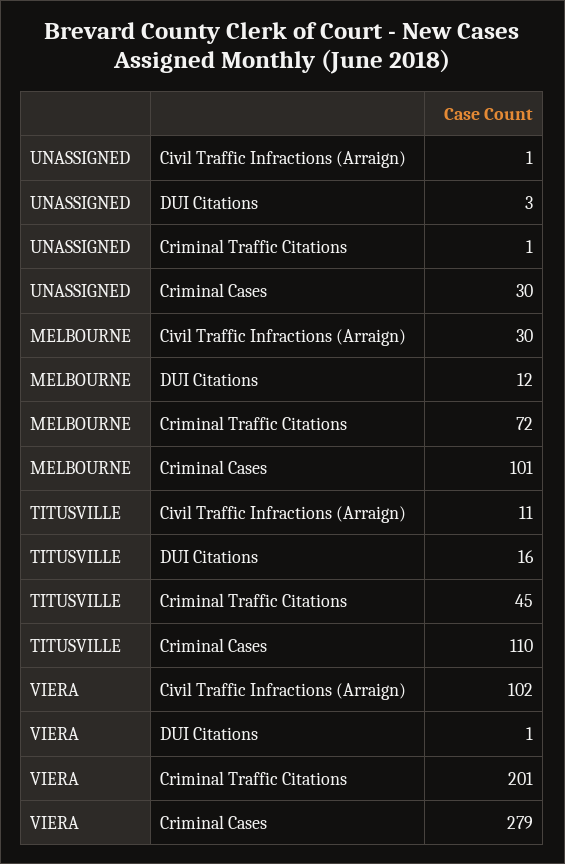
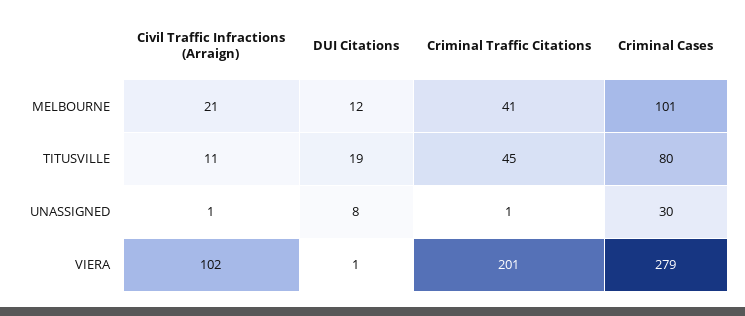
  {
    "UNASSIGNED": {
      "Civil Traffic Infractions (Arraign)": 1,
-     "DUI Citations": 3,
+     "DUI Citations": 8,
      "Criminal Traffic Citations": 1,
      "Criminal Cases": 30
    },
    "MELBOURNE": {
-     "Civil Traffic Infractions (Arraign)": 30,
+     "Civil Traffic Infractions (Arraign)": 21,
      "DUI Citations": 12,
-     "Criminal Traffic Citations": 72,
+     "Criminal Traffic Citations": 41,
      "Criminal Cases": 101
    },
    "TITUSVILLE": {
      "Civil Traffic Infractions (Arraign)": 11,
-     "DUI Citations": 16,
+     "DUI Citations": 19,
      "Criminal Traffic Citations": 45,
-     "Criminal Cases": 110
+     "Criminal Cases": 80
    },
    "VIERA": {
      "Civil Traffic Infractions (Arraign)": 102,
      "DUI Citations": 1,
      "Criminal Traffic Citations": 201,
      "Criminal Cases": 279
    }
  }

